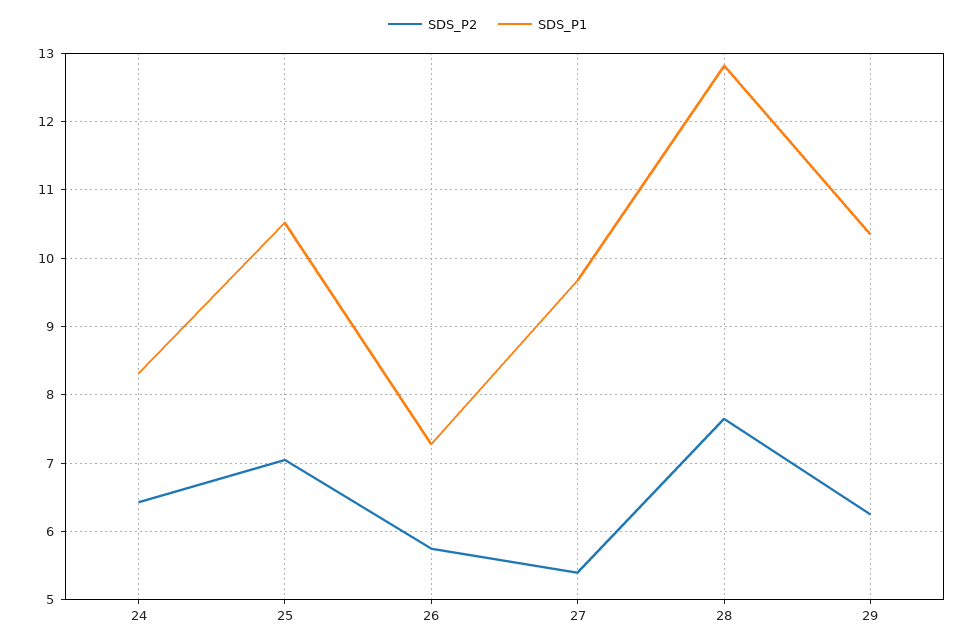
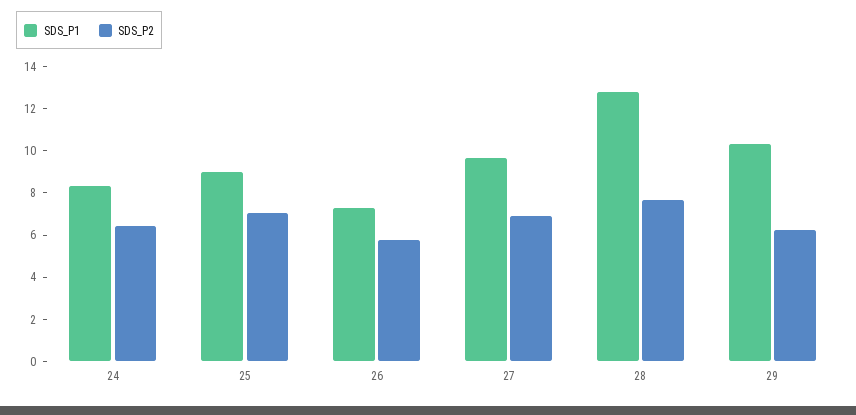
  {
    "SDS_P2": {
      "24": 6.4,
      "25": 7.1,
      "26": 5.8,
-     "27": 5.4,
+     "27": 7,
      "28": 7.7,
      "29": 6.3
    },
    "SDS_P1": {
      "24": 8.3,
-     "25": 10.5,
+     "25": 9,
      "26": 7.3,
      "27": 9.7,
      "28": 12.8,
      "29": 10.4
    }
  }

